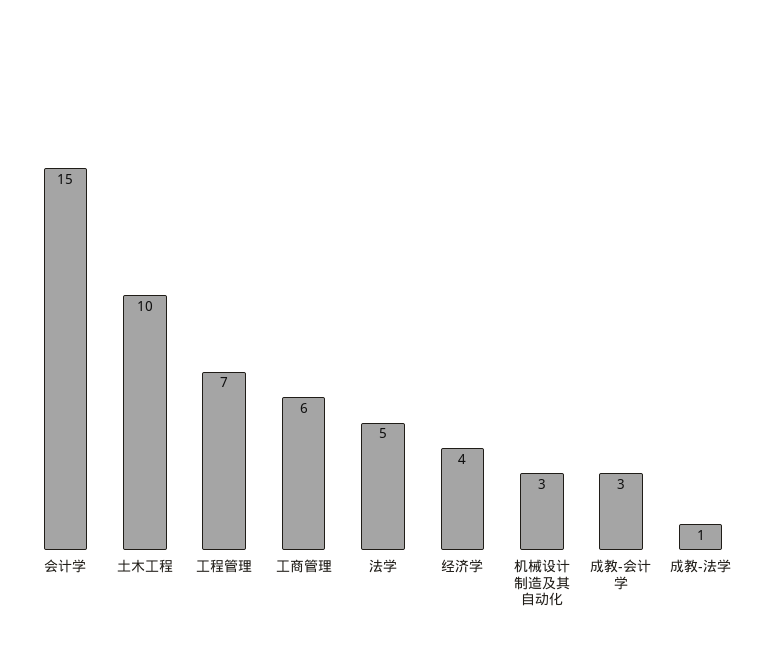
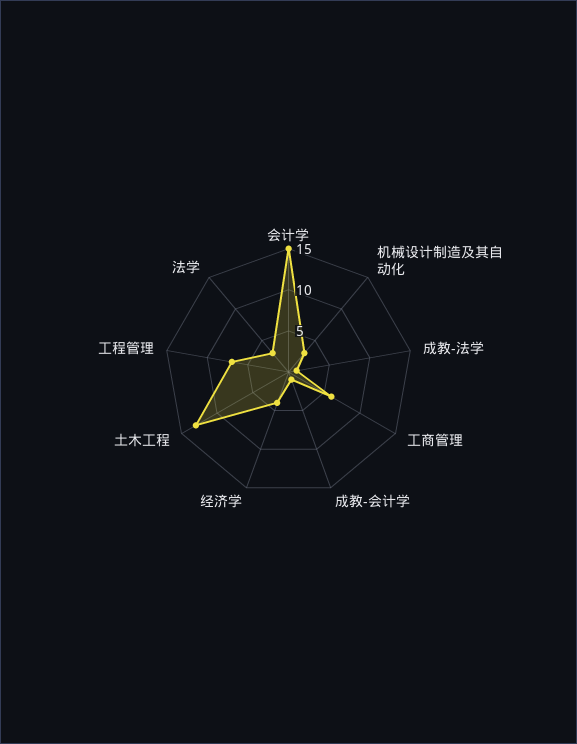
  {
    "会计学": 15,
-   "土木工程": 10,
+   "土木工程": 13,
    "工程管理": 7,
    "工商管理": 6,
-   "法学": 5,
+   "法学": 3,
    "经济学": 4,
    "机械设计制造及其自动化": 3,
-   "成教-会计学": 3,
+   "成教-会计学": 1,
    "成教-法学": 1
  }

